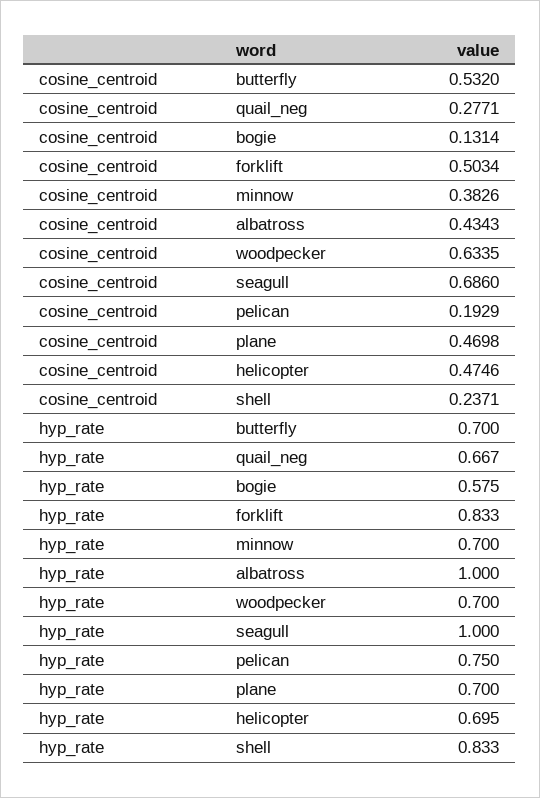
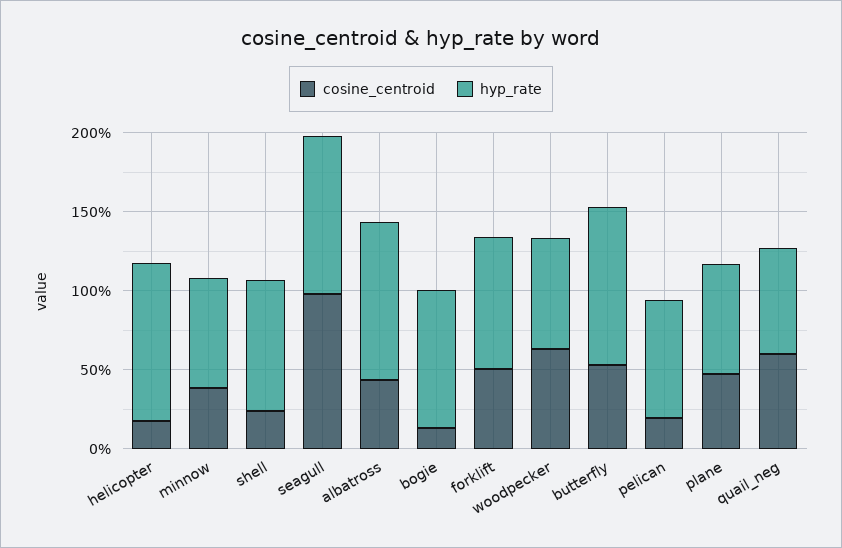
  {
    "cosine_centroid": {
      "butterfly": 0.532,
-     "quail_neg": 0.2771,
+     "quail_neg": 0.6,
      "bogie": 0.1314,
      "forklift": 0.5034,
      "minnow": 0.3826,
      "albatross": 0.4343,
      "woodpecker": 0.6335,
-     "seagull": 0.686,
+     "seagull": 1,
      "pelican": 0.1929,
      "plane": 0.4698,
-     "helicopter": 0.4746,
+     "helicopter": 0.2,
      "shell": 0.2371
    },
    "hyp_rate": {
-     "butterfly": 0.7,
+     "butterfly": 1,
      "quail_neg": 0.667,
-     "bogie": 0.575,
+     "bogie": 0.9,
      "forklift": 0.833,
      "minnow": 0.7,
      "albatross": 1,
      "woodpecker": 0.7,
      "seagull": 1,
      "pelican": 0.75,
      "plane": 0.7,
-     "helicopter": 0.695,
+     "helicopter": 1,
      "shell": 0.833
    }
  }

